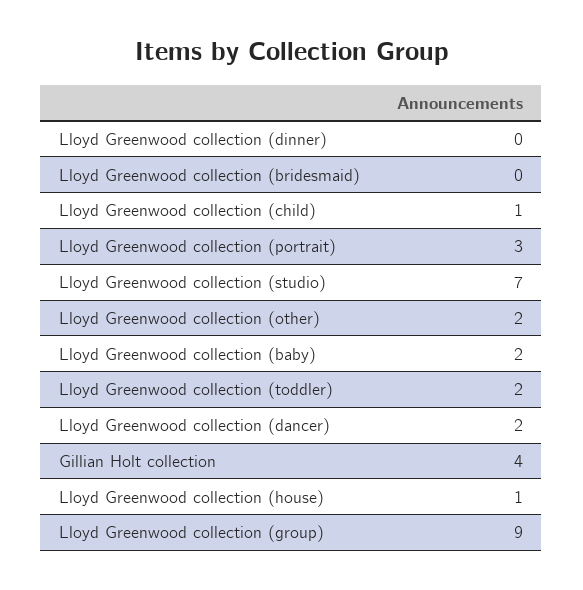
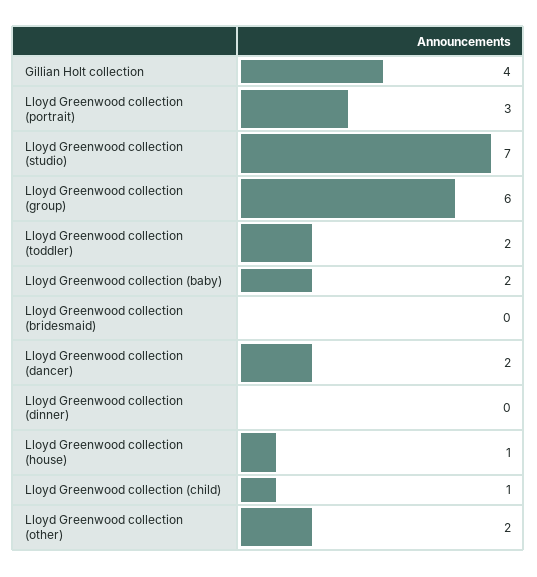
  {
    "Lloyd Greenwood collection (dinner)": 0,
    "Lloyd Greenwood collection (bridesmaid)": 0,
    "Lloyd Greenwood collection (child)": 1,
    "Lloyd Greenwood collection (portrait)": 3,
    "Lloyd Greenwood collection (studio)": 7,
    "Lloyd Greenwood collection (other)": 2,
    "Lloyd Greenwood collection (baby)": 2,
    "Lloyd Greenwood collection (toddler)": 2,
    "Lloyd Greenwood collection (dancer)": 2,
    "Gillian Holt collection": 4,
    "Lloyd Greenwood collection (house)": 1,
-   "Lloyd Greenwood collection (group)": 9
+   "Lloyd Greenwood collection (group)": 6
  }

